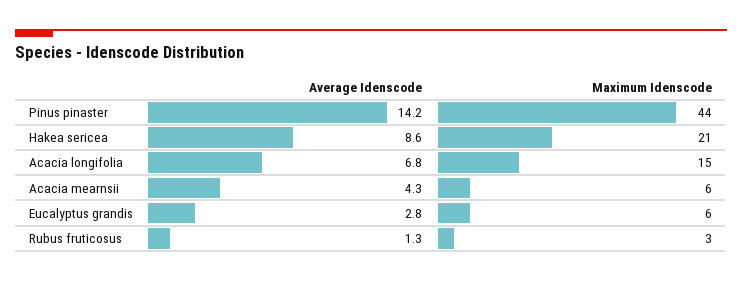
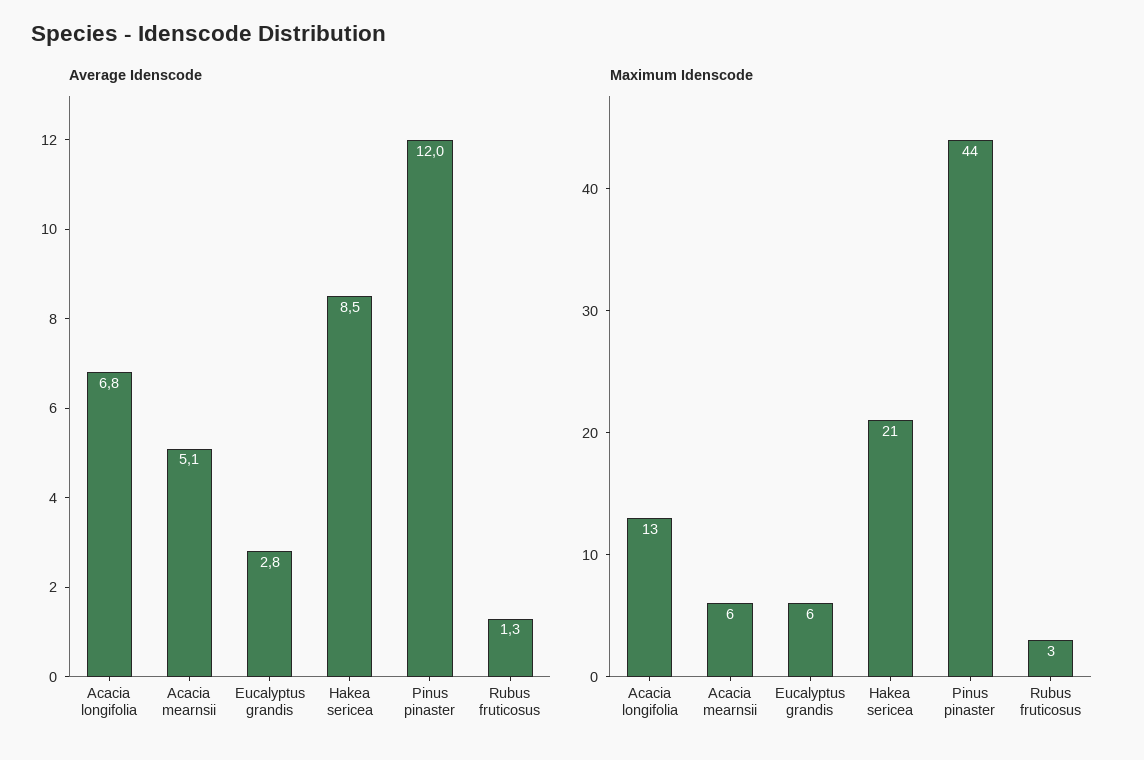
  {
    "Average Idenscode": {
-     "Pinus pinaster": 14.2,
+     "Pinus pinaster": 12,
-     "Hakea sericea": 8.6,
+     "Hakea sericea": 8.5,
      "Acacia longifolia": 6.8,
-     "Acacia mearnsii": 4.3,
+     "Acacia mearnsii": 5.1,
      "Eucalyptus grandis": 2.8,
      "Rubus fruticosus": 1.3
    },
    "Maximum Idenscode": {
      "Pinus pinaster": 44,
      "Hakea sericea": 21,
-     "Acacia longifolia": 15,
+     "Acacia longifolia": 13,
      "Acacia mearnsii": 6,
      "Eucalyptus grandis": 6,
      "Rubus fruticosus": 3
    }
  }

